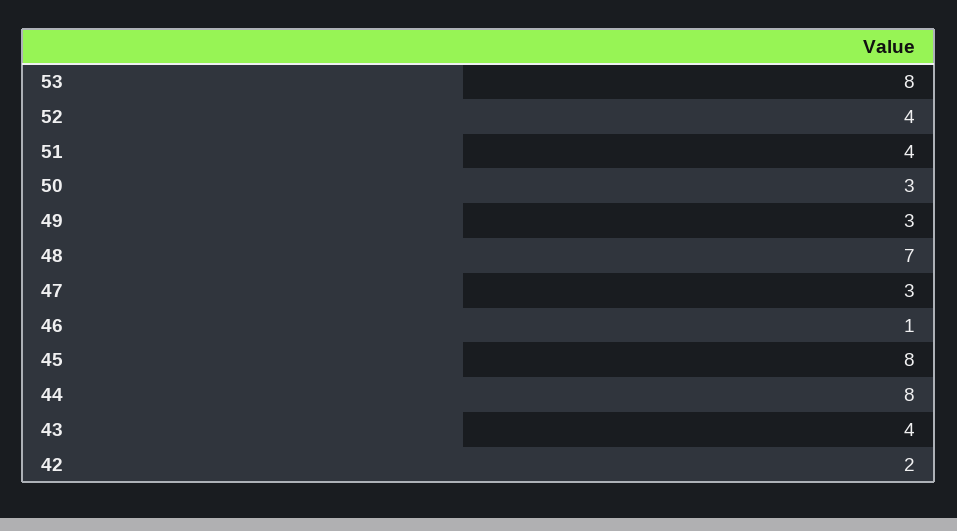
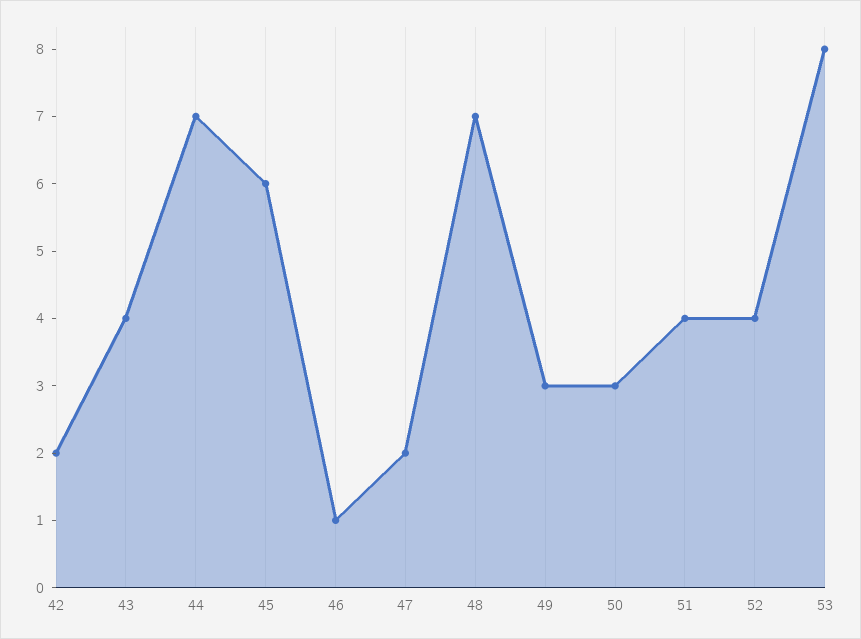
  {
    "53": 8,
    "52": 4,
    "51": 4,
    "50": 3,
    "49": 3,
    "48": 7,
-   "47": 3,
+   "47": 2,
    "46": 1,
-   "45": 8,
+   "45": 6,
-   "44": 8,
+   "44": 7,
    "43": 4,
    "42": 2
  }

